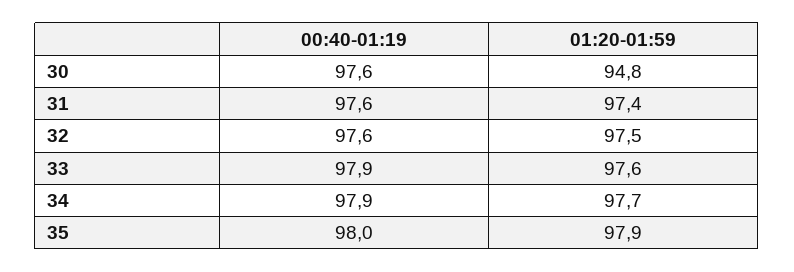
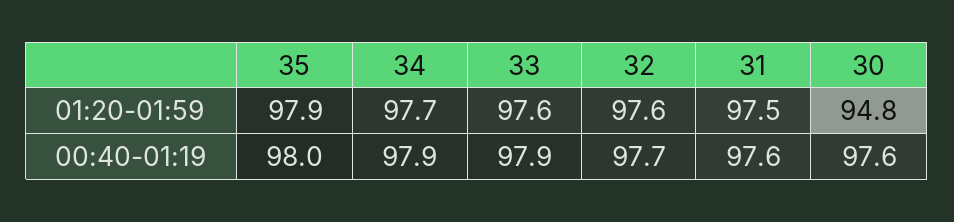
  {
    "00:40-01:19": {
      "30": 97.6,
      "31": 97.6,
-     "32": 97.6,
+     "32": 97.7,
      "33": 97.9,
      "34": 97.9,
      "35": 98
    },
    "01:20-01:59": {
      "30": 94.8,
-     "31": 97.4,
+     "31": 97.5,
-     "32": 97.5,
+     "32": 97.6,
      "33": 97.6,
      "34": 97.7,
      "35": 97.9
    }
  }

